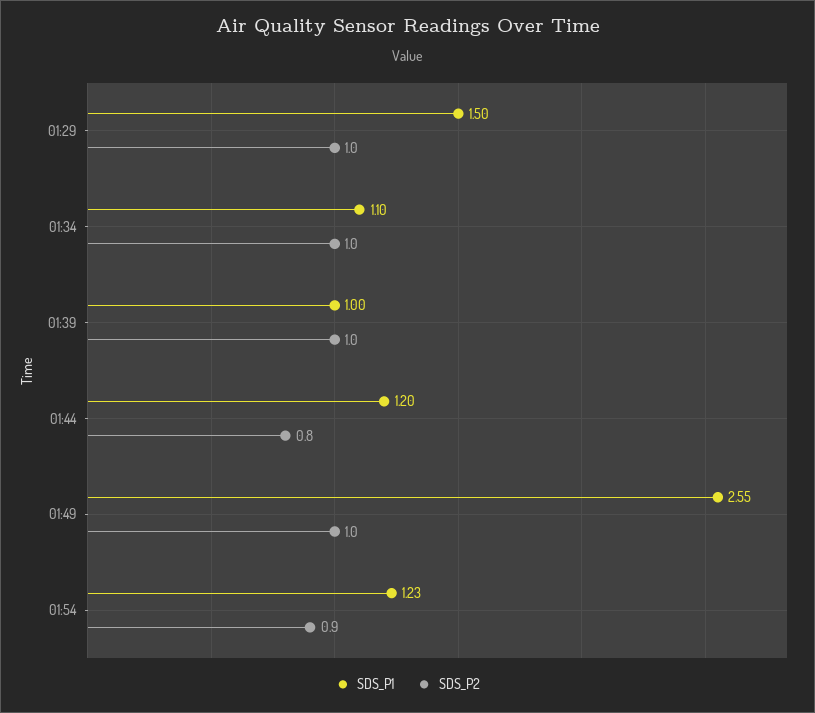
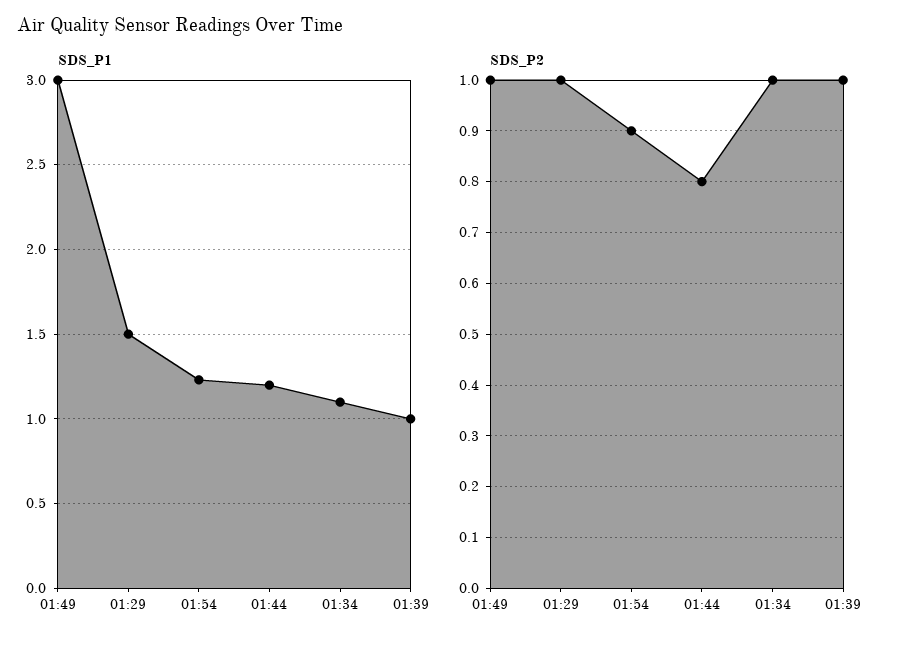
  {
    "SDS_P1": {
      "01:29": 1.5,
      "01:34": 1.1,
      "01:39": 1,
      "01:44": 1.2,
-     "01:49": 2.55,
+     "01:49": 3,
      "01:54": 1.23
    },
    "SDS_P2": {
      "01:29": 1,
      "01:34": 1,
      "01:39": 1,
      "01:44": 0.8,
      "01:49": 1,
      "01:54": 0.9
    }
  }

